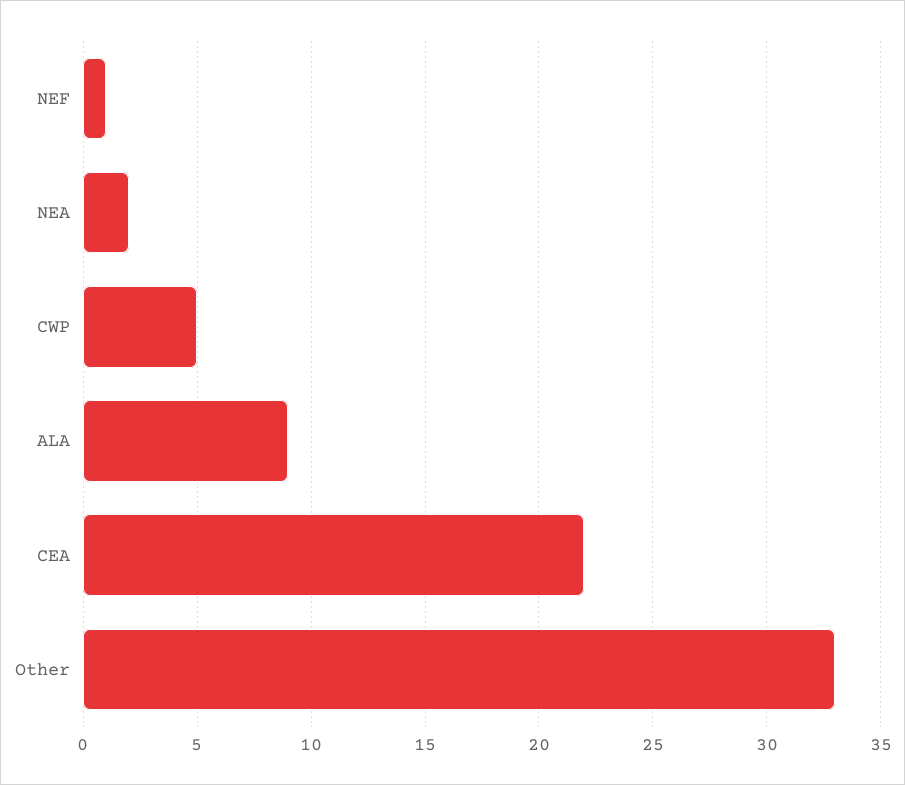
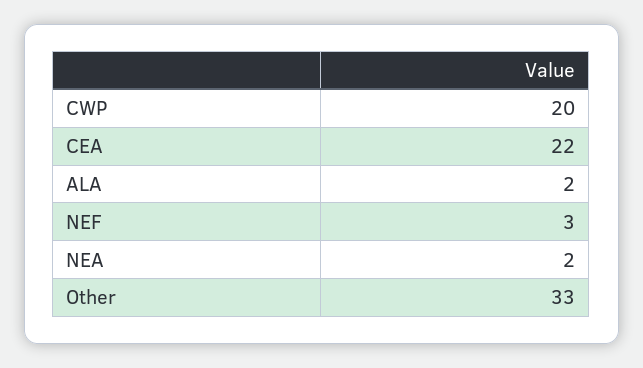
  {
-   "NEF": 1,
+   "NEF": 3,
    "NEA": 2,
-   "CWP": 5,
+   "CWP": 20,
-   "ALA": 9,
+   "ALA": 2,
    "CEA": 22,
    "Other": 33
  }

